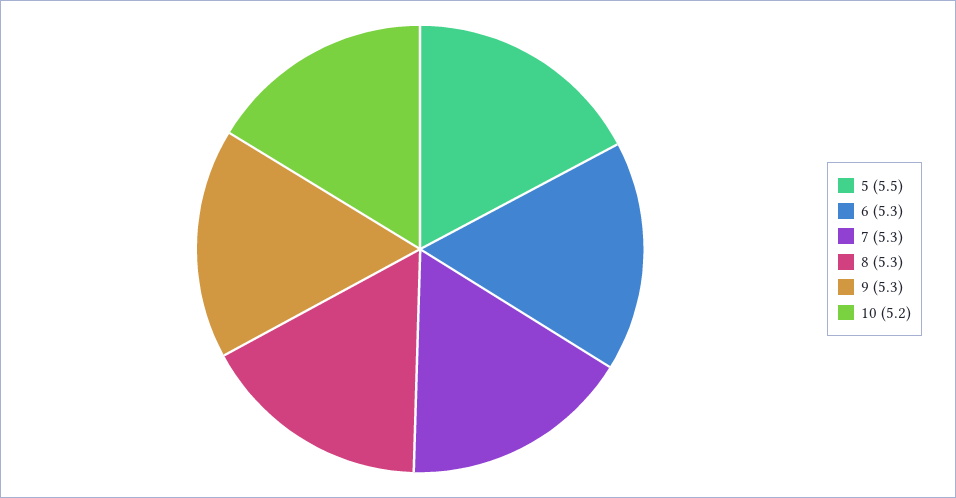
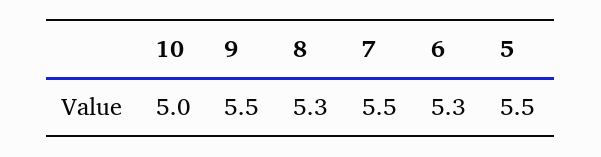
  {
    "5": 5.5,
    "6": 5.3,
-   "7": 5.3,
+   "7": 5.5,
    "8": 5.3,
-   "9": 5.3,
+   "9": 5.5,
-   "10": 5.2
+   "10": 5
  }

